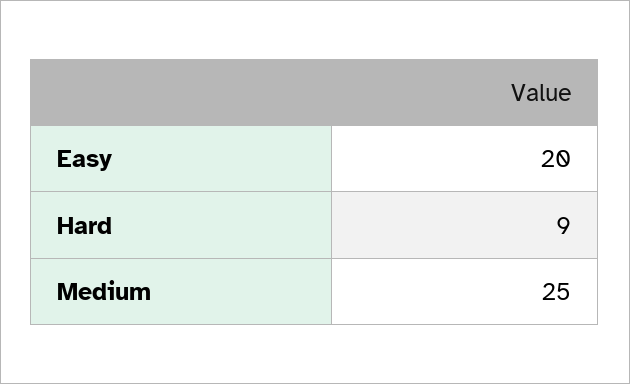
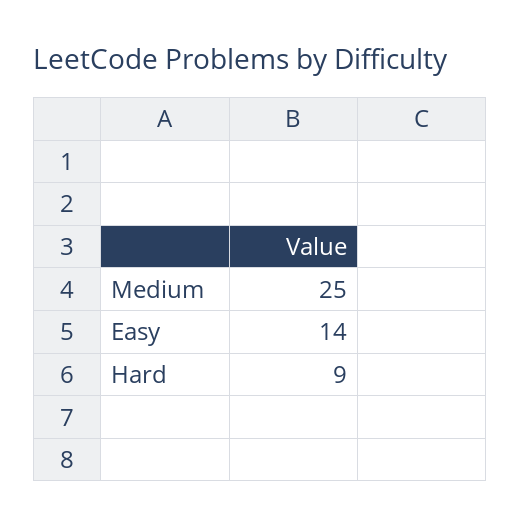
  {
-   "Easy": 20,
+   "Easy": 14,
    "Hard": 9,
    "Medium": 25
  }

